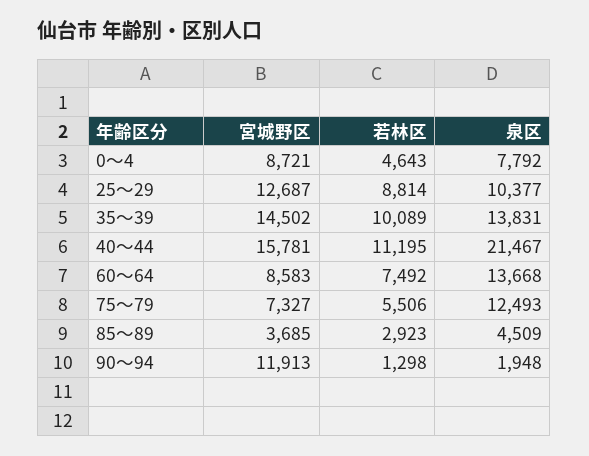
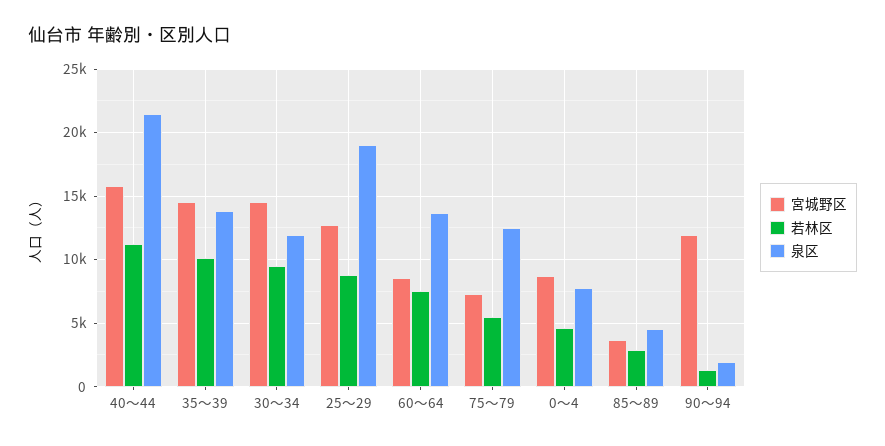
  {
    "宮城野区": {
      "0～4": 8721,
      "25～29": 12687,
      "35～39": 14502,
      "40～44": 15781,
      "60～64": 8583,
      "75～79": 7327,
      "85～89": 3685,
-     "90～94": 11913
+     "90～94": 11913,
+     "30～34": 14500
    },
    "若林区": {
      "0～4": 4643,
      "25～29": 8814,
      "35～39": 10089,
      "40～44": 11195,
      "60～64": 7492,
      "75～79": 5506,
      "85～89": 2923,
-     "90～94": 1298
+     "90～94": 1298,
+     "30～34": 9500
    },
    "泉区": {
      "0～4": 7792,
-     "25～29": 10377,
+     "25～29": 19000,
      "35～39": 13831,
      "40～44": 21467,
      "60～64": 13668,
      "75～79": 12493,
      "85～89": 4509,
-     "90～94": 1948
+     "90～94": 1948,
+     "30～34": 12000
    }
  }

